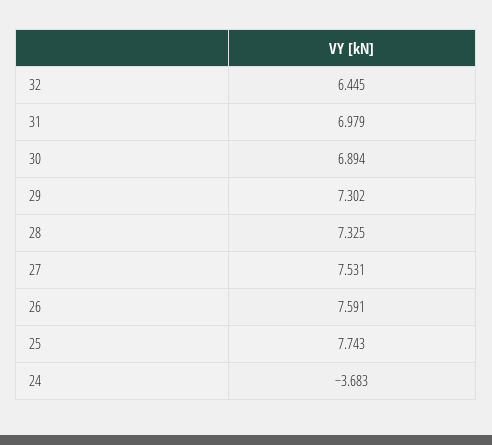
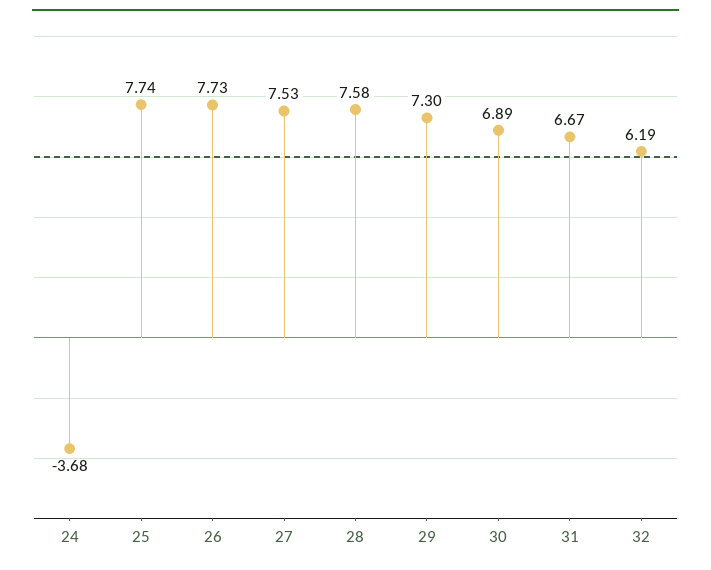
  {
-   "32": 6.445,
+   "32": 6.19,
-   "31": 6.979,
+   "31": 6.67,
    "30": 6.894,
    "29": 7.302,
-   "28": 7.325,
+   "28": 7.58,
    "27": 7.531,
-   "26": 7.591,
+   "26": 7.73,
    "25": 7.743,
    "24": -3.683
  }

